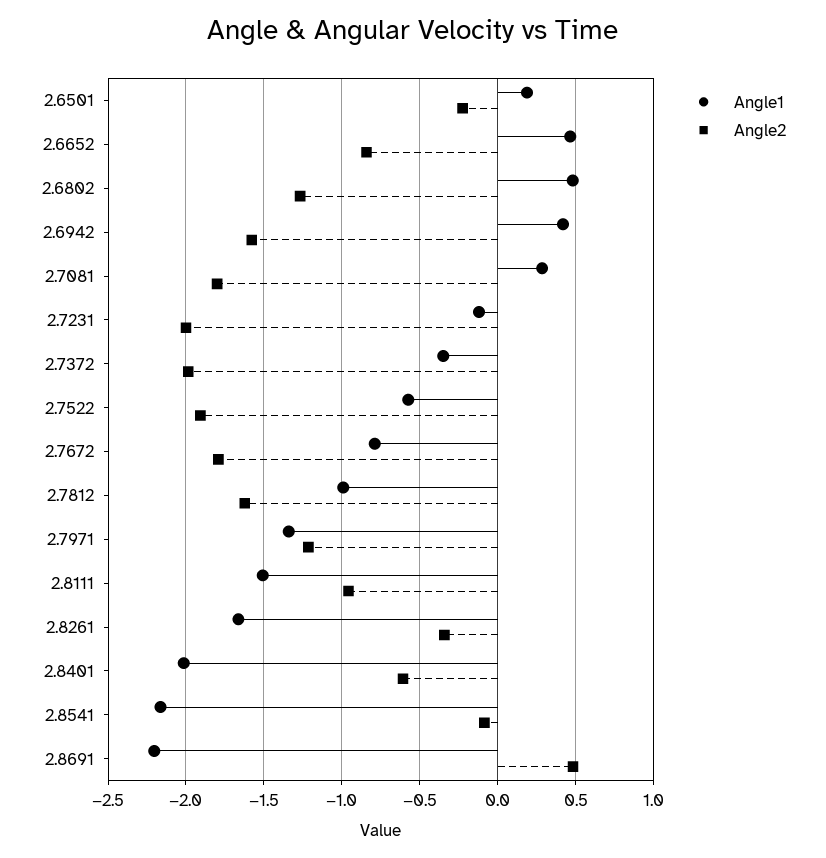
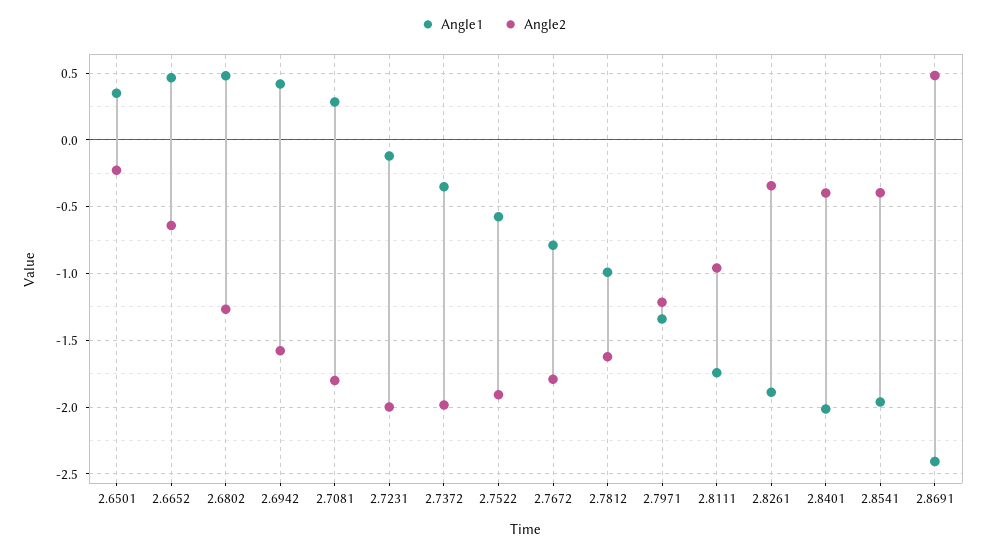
  {
    "Angle1": {
-     "2.6501": 0.2,
+     "2.6501": 0.35,
      "2.6652": 0.45,
      "2.6802": 0.5,
      "2.6942": 0.4,
      "2.7081": 0.3,
      "2.7231": -0.1,
      "2.7372": -0.35,
      "2.7522": -0.6,
      "2.7672": -0.8,
      "2.7812": -1,
      "2.7971": -1.35,
-     "2.8111": -1.5,
+     "2.8111": -1.75,
-     "2.8261": -1.65,
+     "2.8261": -1.9,
      "2.8401": -2,
-     "2.8541": -2.15,
+     "2.8541": -1.95,
-     "2.8691": -2.2
+     "2.8691": -2.4
    },
    "Angle2": {
      "2.6501": -0.25,
-     "2.6652": -0.85,
+     "2.6652": -0.65,
      "2.6802": -1.25,
      "2.6942": -1.6,
      "2.7081": -1.8,
      "2.7231": -2,
      "2.7372": -2,
      "2.7522": -1.9,
      "2.7672": -1.8,
      "2.7812": -1.6,
      "2.7971": -1.2,
      "2.8111": -0.95,
      "2.8261": -0.35,
-     "2.8401": -0.6,
+     "2.8401": -0.4,
-     "2.8541": -0.1,
+     "2.8541": -0.4,
      "2.8691": 0.5
    }
  }

